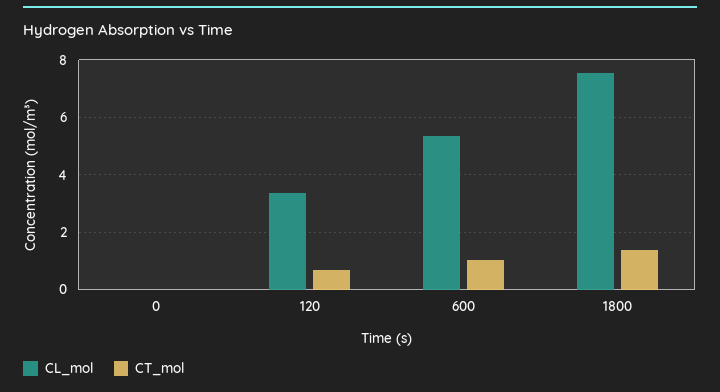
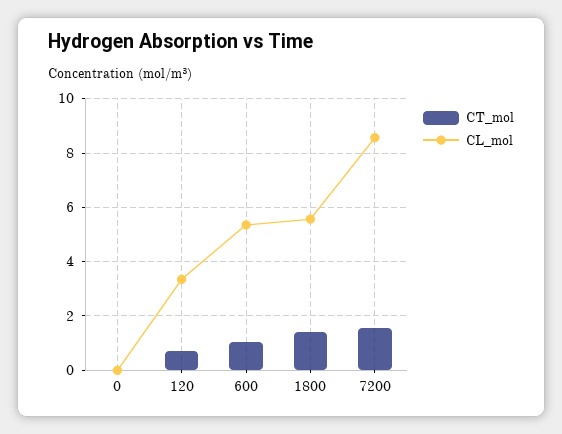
  {
    "CL_mol": {
      "0": 0,
      "120": 3.25,
      "600": 5.25,
-     "1800": 7.5
+     "1800": 5.5,
+     "7200": 8.5
    },
    "CT_mol": {
      "0": 0,
      "120": 0.75,
      "600": 1,
-     "1800": 1.5
+     "1800": 1.5,
+     "7200": 1.5
    }
  }

